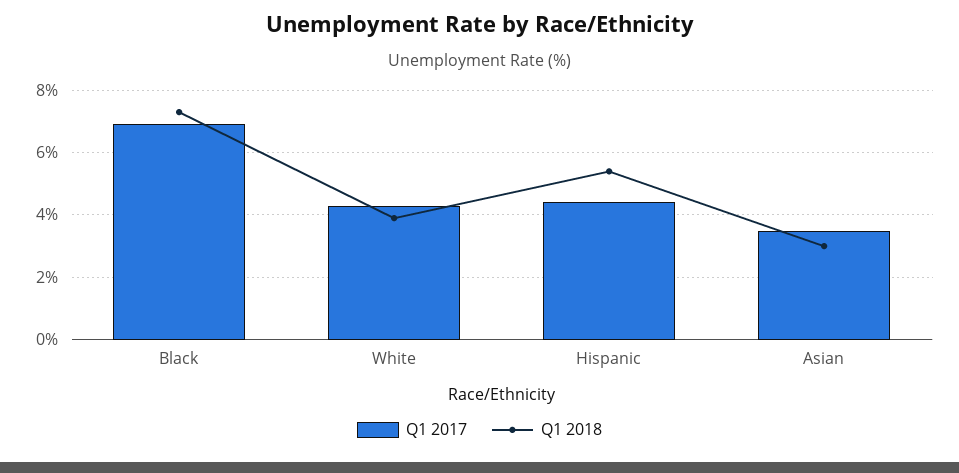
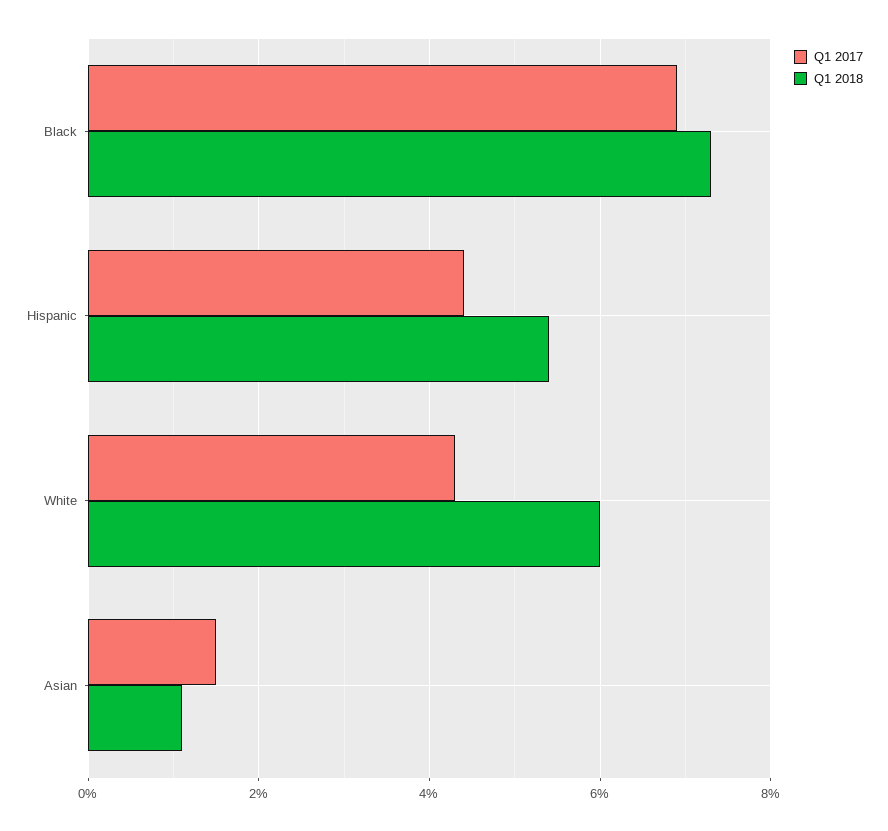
  {
    "Q1 2017": {
      "Black": 7,
      "White": 4.5,
      "Hispanic": 4.5,
-     "Asian": 3.5
+     "Asian": 1.5
    },
    "Q1 2018": {
      "Black": 7.5,
-     "White": 4,
+     "White": 6,
      "Hispanic": 5.5,
-     "Asian": 3
+     "Asian": 1
    }
  }

